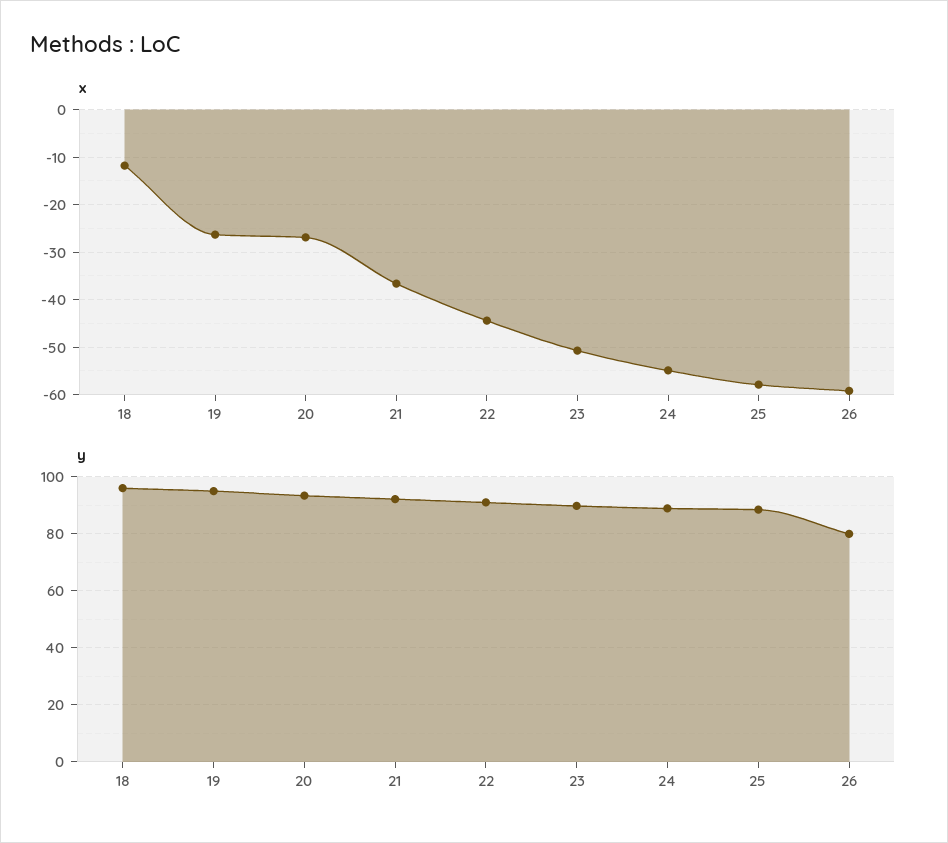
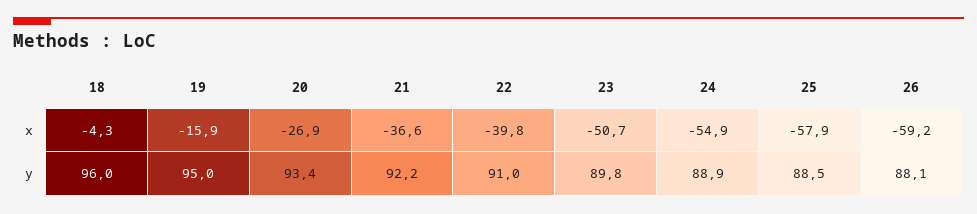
  {
    "x": {
-     "18": -12,
+     "18": -4.3,
-     "19": -26,
+     "19": -15.9,
      "20": -26.9,
      "21": -36.6,
-     "22": -44,
+     "22": -39.8,
      "23": -50.7,
      "24": -54.9,
      "25": -57.9,
      "26": -59.2
    },
    "y": {
      "18": 96,
      "19": 95,
      "20": 93.4,
      "21": 92.2,
      "22": 91,
      "23": 89.8,
      "24": 88.9,
      "25": 88.5,
-     "26": 80
+     "26": 88.1
    }
  }

